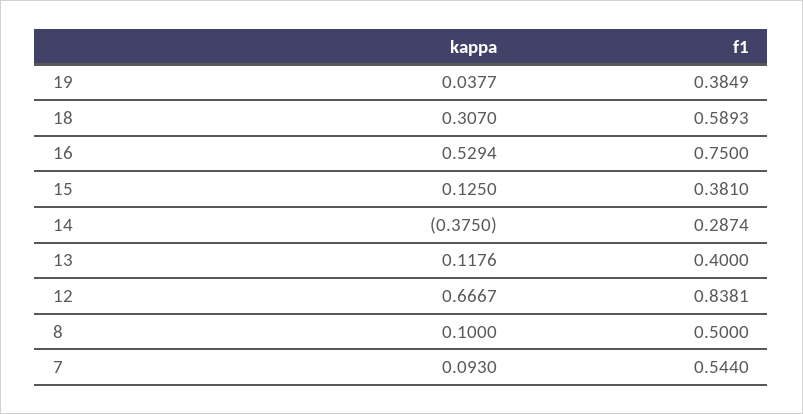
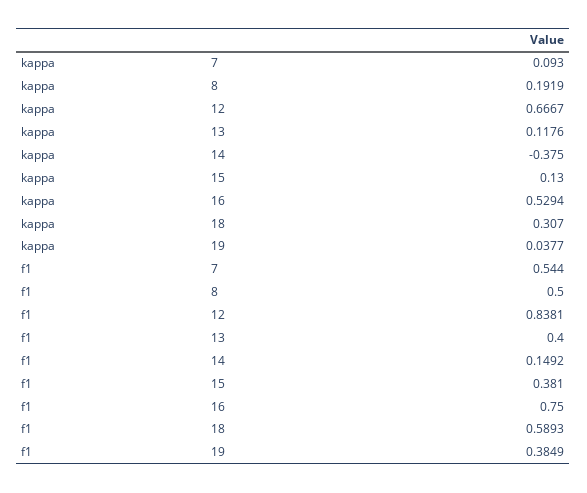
  {
    "kappa": {
      "19": 0.0377,
      "18": 0.307,
      "16": 0.5294,
-     "15": 0.125,
+     "15": 0.13,
      "14": -0.375,
      "13": 0.1176,
      "12": 0.6667,
-     "8": 0.1,
+     "8": 0.1919,
      "7": 0.093
    },
    "f1": {
      "19": 0.3849,
      "18": 0.5893,
      "16": 0.75,
      "15": 0.381,
-     "14": 0.2874,
+     "14": 0.1492,
      "13": 0.4,
      "12": 0.8381,
      "8": 0.5,
      "7": 0.544
    }
  }

